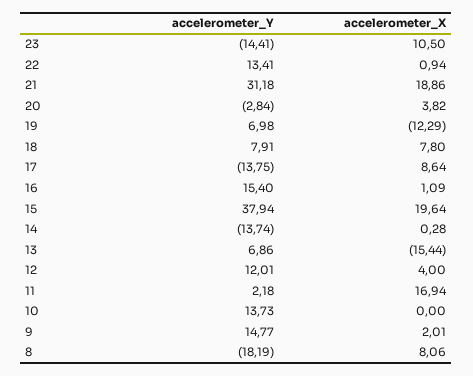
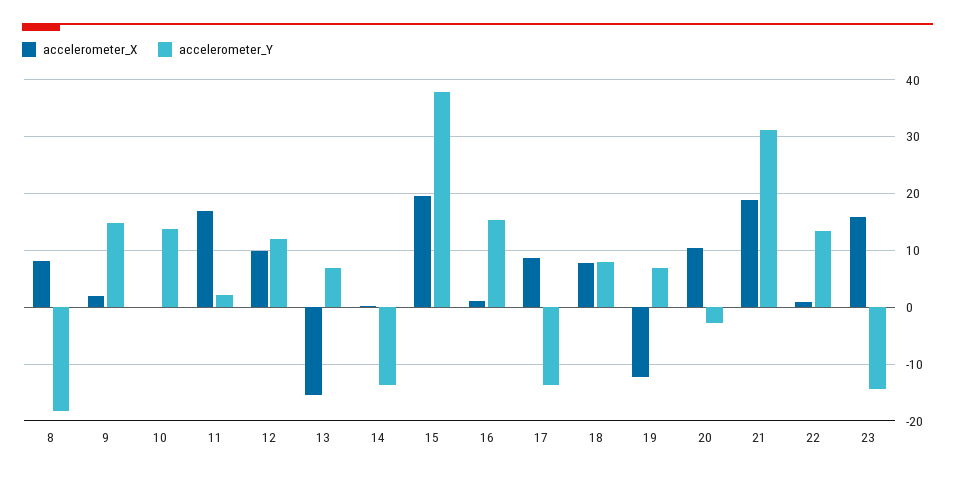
  {
    "accelerometer_Y": {
      "23": -14.41,
      "22": 13.41,
      "21": 31.18,
      "20": -2.84,
      "19": 6.98,
      "18": 7.91,
      "17": -13.75,
      "16": 15.4,
      "15": 37.94,
      "14": -13.74,
      "13": 6.86,
      "12": 12.01,
      "11": 2.18,
      "10": 13.73,
      "9": 14.77,
      "8": -18.19
    },
    "accelerometer_X": {
-     "23": 10.5,
+     "23": 16,
      "22": 0.94,
      "21": 18.86,
-     "20": 3.82,
+     "20": 10,
      "19": -12.29,
      "18": 7.8,
      "17": 8.64,
      "16": 1.09,
      "15": 19.64,
      "14": 0.28,
      "13": -15.44,
-     "12": 4,
+     "12": 10,
      "11": 16.94,
      "10": 0,
      "9": 2.01,
      "8": 8.06
    }
  }

